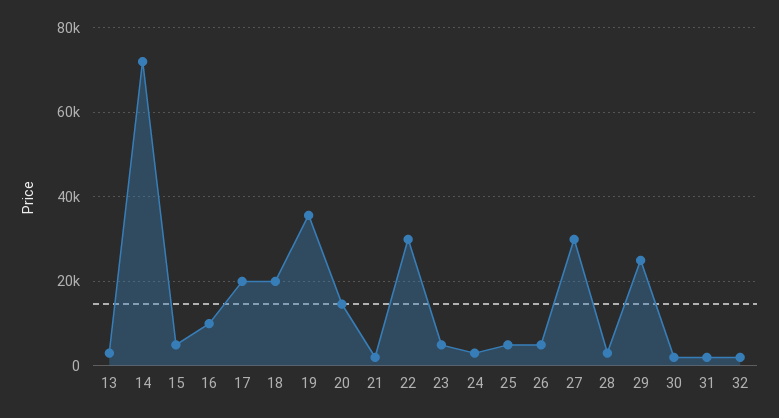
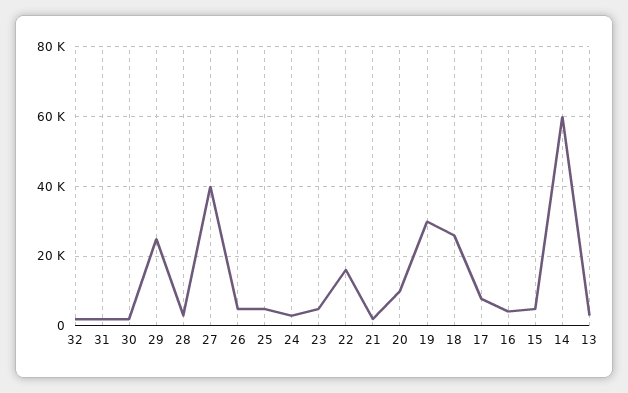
  {
    "13": 2000,
-   "14": 72000,
+   "14": 60000,
    "15": 4000,
-   "16": 10000,
+   "16": 4000,
-   "17": 20000,
+   "17": 8000,
-   "18": 20000,
+   "18": 26000,
-   "19": 36000,
+   "19": 30000,
-   "20": 14000,
+   "20": 10000,
    "21": 2000,
-   "22": 30000,
+   "22": 16000,
    "23": 4000,
    "24": 2000,
    "25": 4000,
    "26": 4000,
-   "27": 30000,
+   "27": 40000,
    "28": 2000,
    "29": 24000,
    "30": 2000,
    "31": 2000,
    "32": 2000
  }

